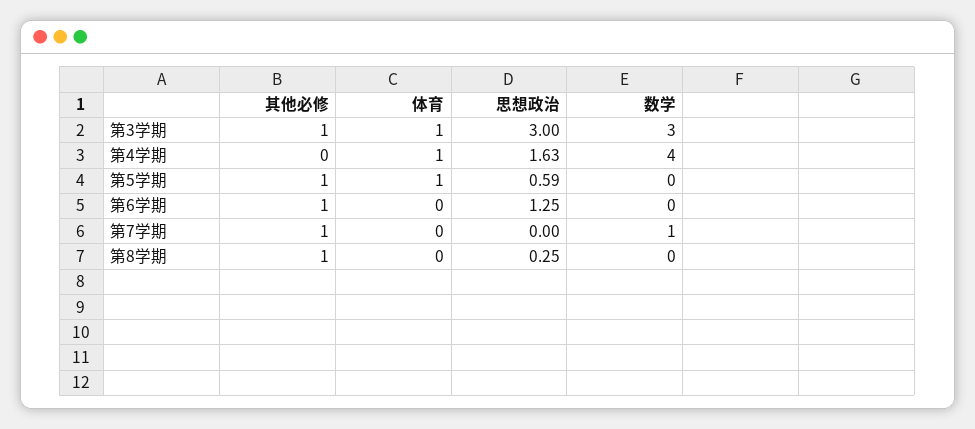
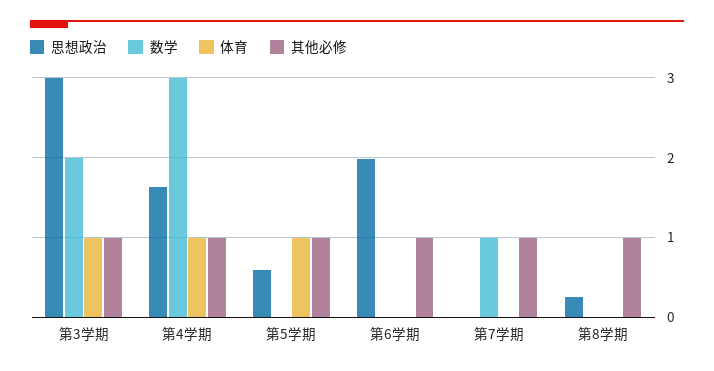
  {
    "其他必修": {
      "第3学期": 1,
-     "第4学期": 0,
+     "第4学期": 1,
      "第5学期": 1,
      "第6学期": 1,
      "第7学期": 1,
      "第8学期": 1
    },
    "体育": {
      "第3学期": 1,
      "第4学期": 1,
      "第5学期": 1,
      "第6学期": 0,
      "第7学期": 0,
      "第8学期": 0
    },
    "思想政治": {
      "第3学期": 3,
      "第4学期": 1.63,
      "第5学期": 0.59,
-     "第6学期": 1.25,
+     "第6学期": 2,
      "第7学期": 0,
      "第8学期": 0.25
    },
    "数学": {
-     "第3学期": 3,
+     "第3学期": 2,
-     "第4学期": 4,
+     "第4学期": 3,
      "第5学期": 0,
      "第6学期": 0,
      "第7学期": 1,
      "第8学期": 0
    }
  }

